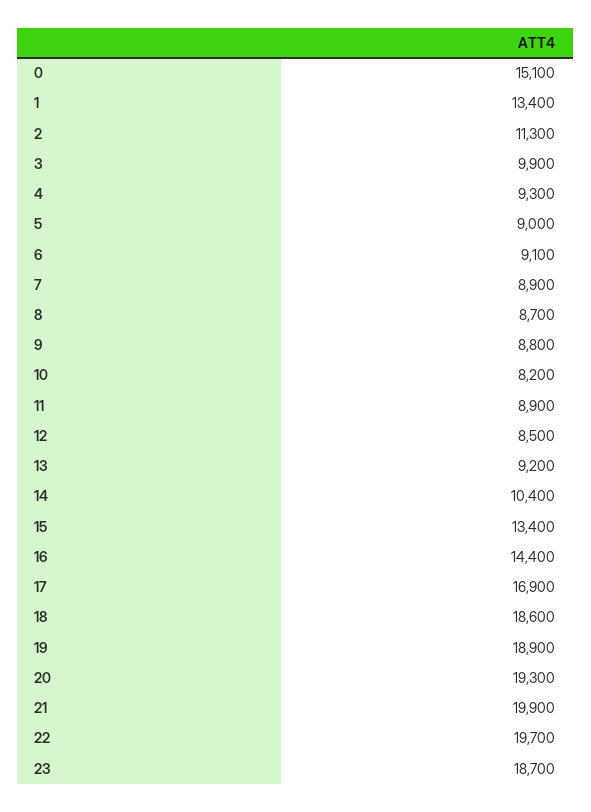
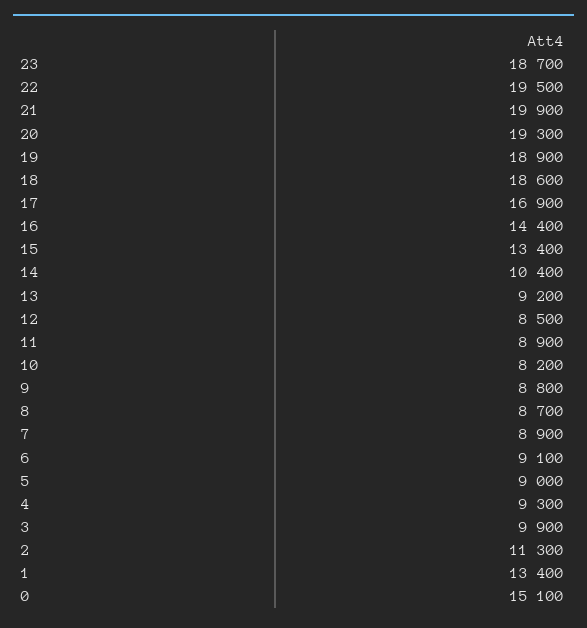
  {
    "0": 15100,
    "1": 13400,
    "2": 11300,
    "3": 9900,
    "4": 9300,
    "5": 9000,
    "6": 9100,
    "7": 8900,
    "8": 8700,
    "9": 8800,
    "10": 8200,
    "11": 8900,
    "12": 8500,
    "13": 9200,
    "14": 10400,
    "15": 13400,
    "16": 14400,
    "17": 16900,
    "18": 18600,
    "19": 18900,
    "20": 19300,
    "21": 19900,
-   "22": 19700,
+   "22": 19500,
    "23": 18700
  }

